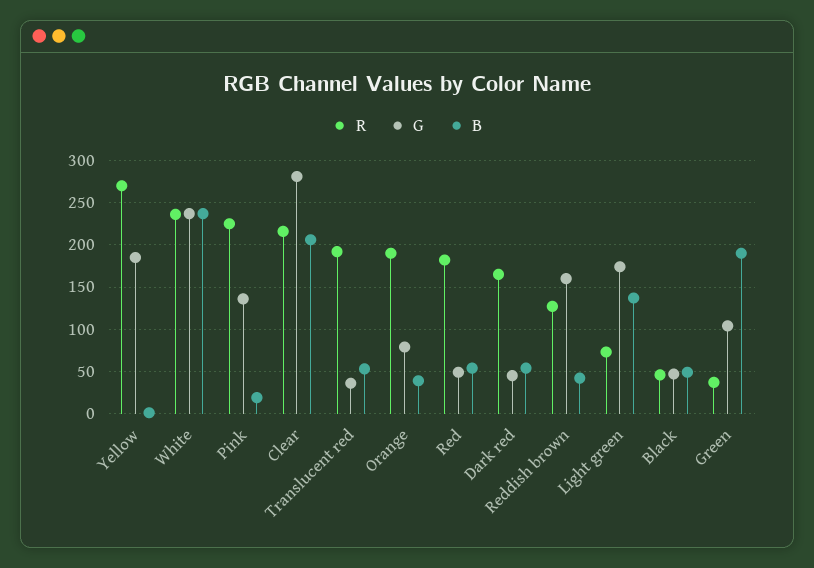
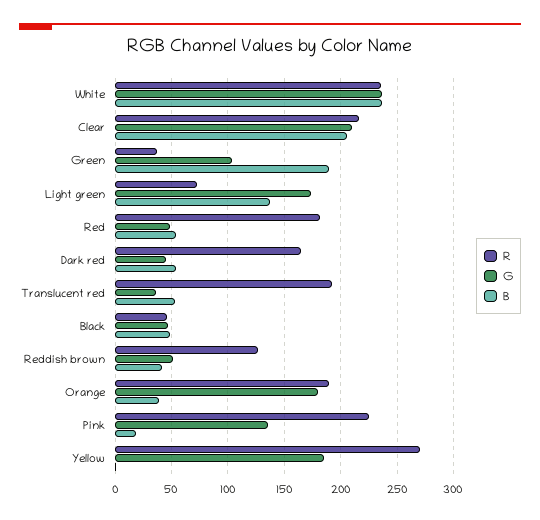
  {
    "R": {
      "Yellow": 270,
      "White": 240,
      "Pink": 230,
      "Clear": 220,
      "Translucent red": 190,
      "Orange": 190,
      "Red": 180,
      "Dark red": 170,
      "Reddish brown": 130,
      "Light green": 70,
      "Black": 50,
      "Green": 40
    },
    "G": {
      "Yellow": 190,
      "White": 240,
      "Pink": 140,
-     "Clear": 280,
+     "Clear": 210,
      "Translucent red": 40,
-     "Orange": 80,
+     "Orange": 180,
      "Red": 50,
      "Dark red": 50,
-     "Reddish brown": 160,
+     "Reddish brown": 50,
      "Light green": 170,
      "Black": 50,
      "Green": 100
    },
    "B": {
      "Yellow": 0,
      "White": 240,
      "Pink": 20,
      "Clear": 210,
      "Translucent red": 50,
      "Orange": 40,
      "Red": 50,
      "Dark red": 50,
      "Reddish brown": 40,
      "Light green": 140,
      "Black": 50,
      "Green": 190
    }
  }

